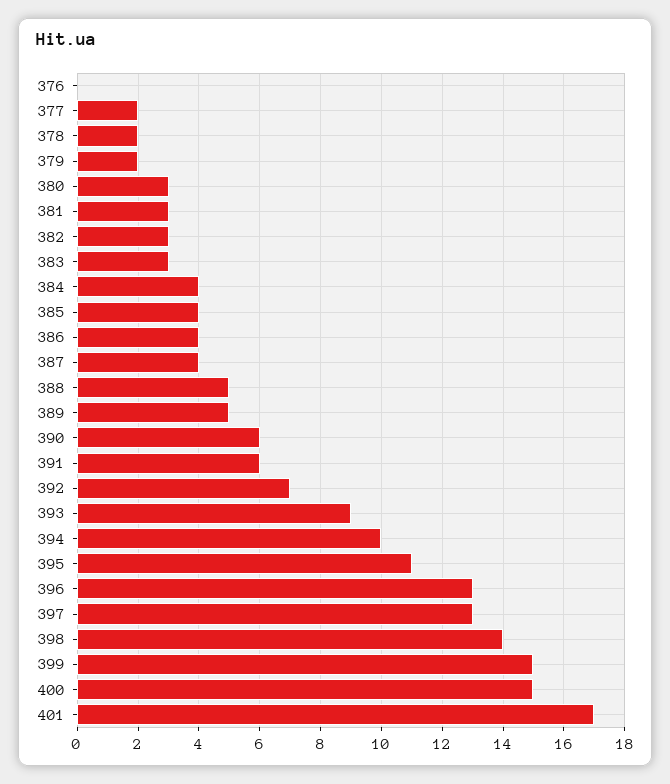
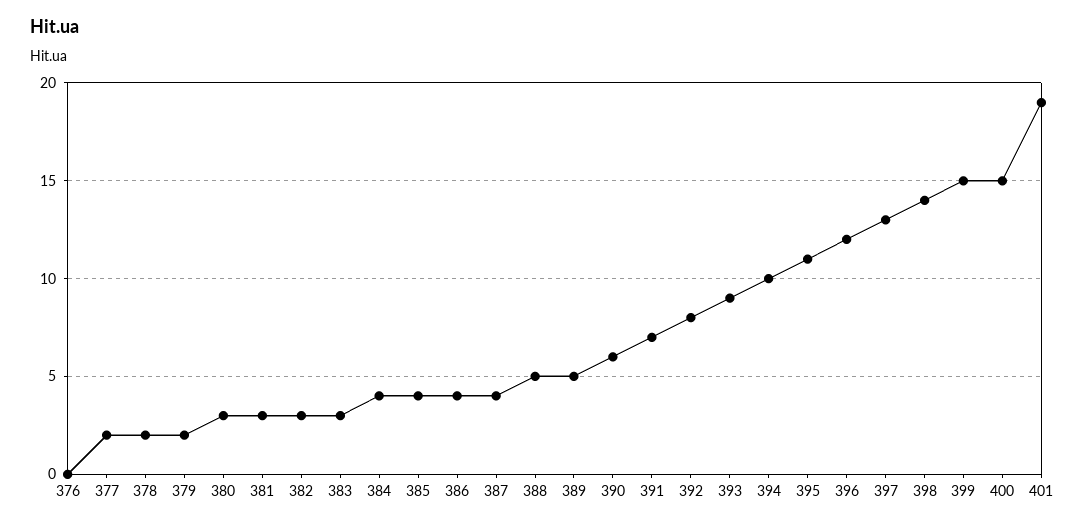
  {
    "376": 0,
    "377": 2,
    "378": 2,
    "379": 2,
    "380": 3,
    "381": 3,
    "382": 3,
    "383": 3,
    "384": 4,
    "385": 4,
    "386": 4,
    "387": 4,
    "388": 5,
    "389": 5,
    "390": 6,
-   "391": 6,
+   "391": 7,
-   "392": 7,
+   "392": 8,
    "393": 9,
    "394": 10,
    "395": 11,
-   "396": 13,
+   "396": 12,
    "397": 13,
    "398": 14,
    "399": 15,
    "400": 15,
-   "401": 17
+   "401": 19
  }

